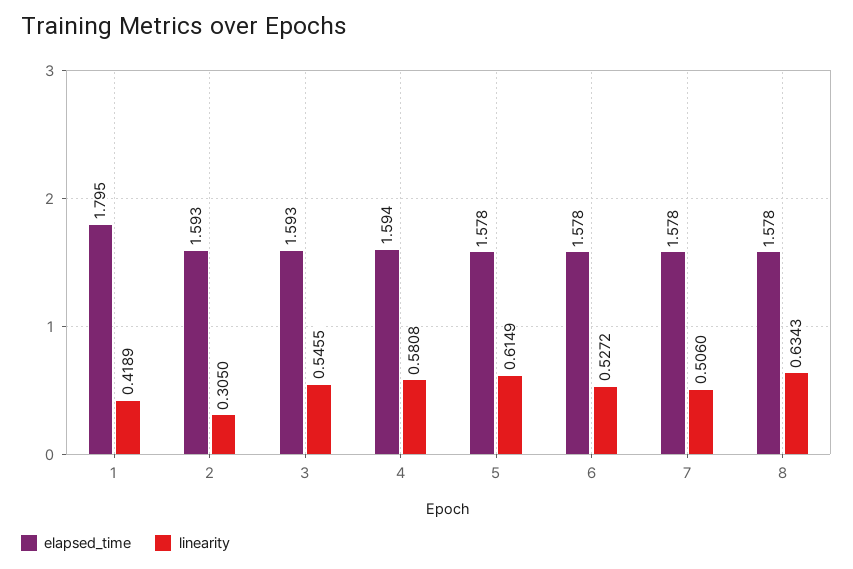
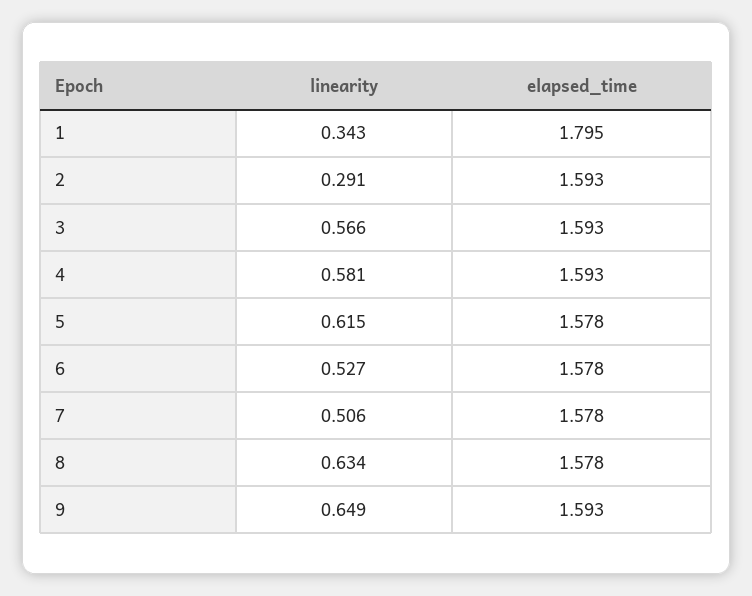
  {
    "elapsed_time": {
      "1": 1.795,
      "2": 1.593,
      "3": 1.593,
-     "4": 1.594,
+     "4": 1.593,
      "5": 1.578,
      "6": 1.578,
      "7": 1.578,
-     "8": 1.578
+     "8": 1.578,
+     "9": 1.593
    },
    "linearity": {
-     "1": 0.4189,
+     "1": 0.343,
-     "2": 0.305,
+     "2": 0.291,
-     "3": 0.5455,
+     "3": 0.566,
      "4": 0.5808,
      "5": 0.6149,
      "6": 0.5272,
      "7": 0.506,
-     "8": 0.6343
+     "8": 0.6343,
+     "9": 0.649
    }
  }

